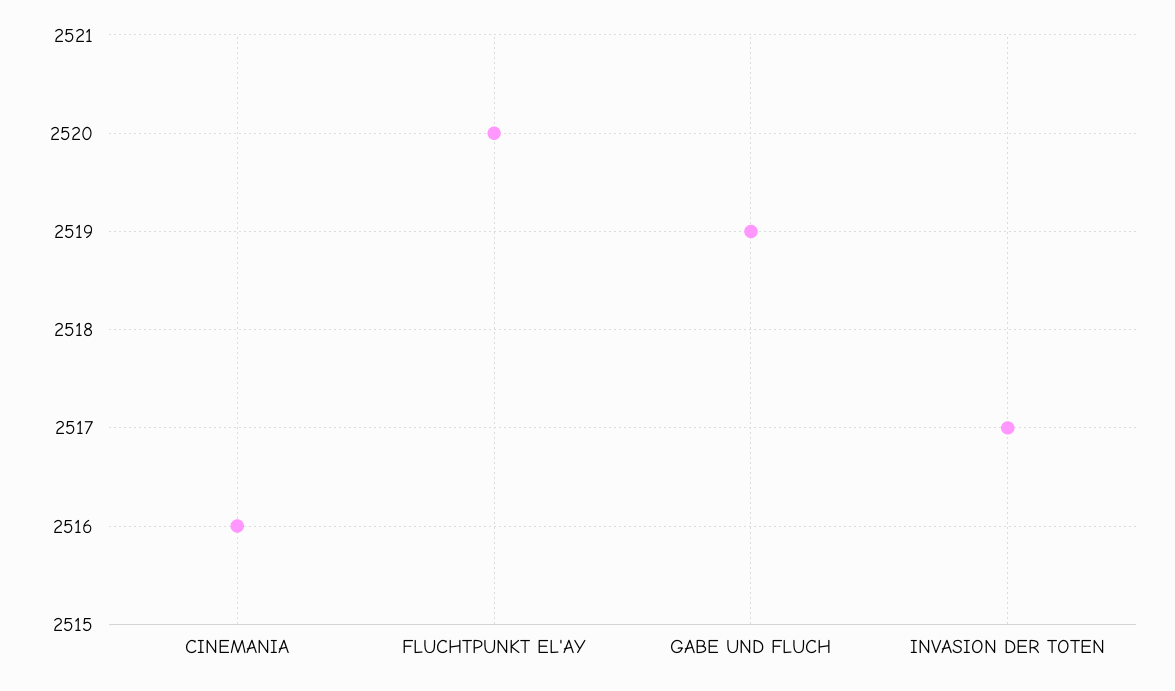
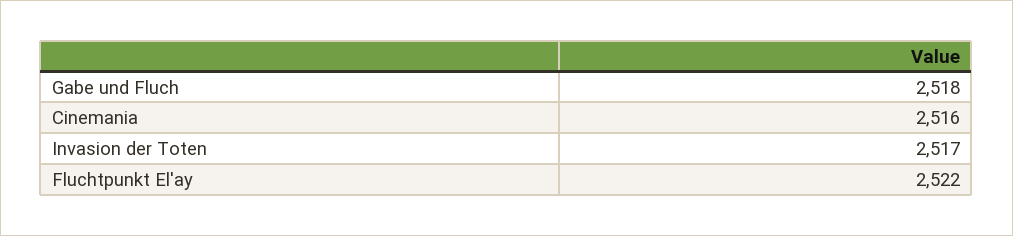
  {
    "CINEMANIA": 2516,
-   "FLUCHTPUNKT EL'AY": 2520,
+   "FLUCHTPUNKT EL'AY": 2522,
-   "GABE UND FLUCH": 2519,
+   "GABE UND FLUCH": 2518,
    "INVASION DER TOTEN": 2517
  }

